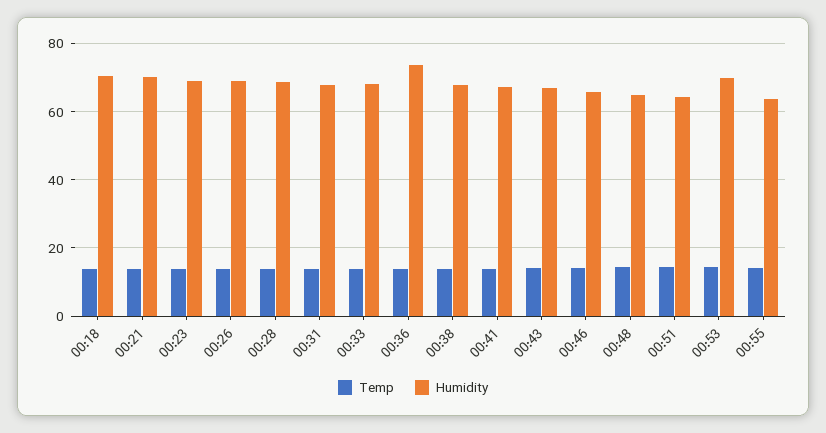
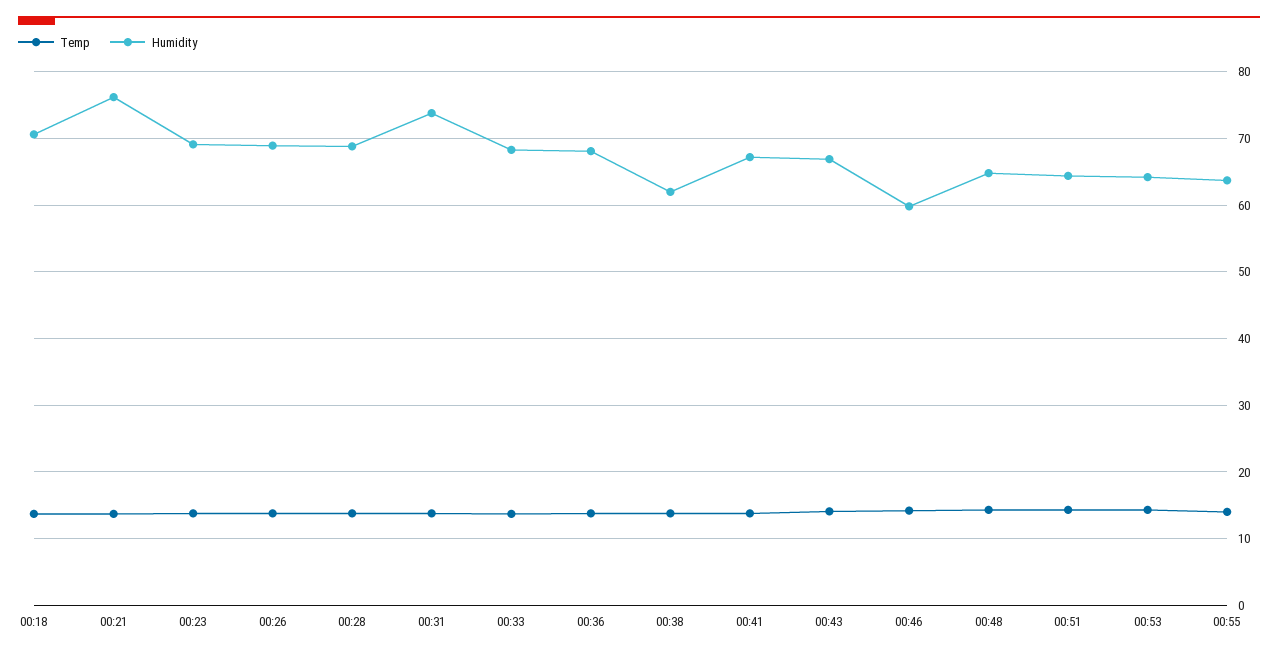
  {
    "Temp": {
      "00:18": 14,
      "00:21": 14,
      "00:23": 14,
      "00:26": 14,
      "00:28": 14,
      "00:31": 14,
      "00:33": 14,
      "00:36": 14,
      "00:38": 14,
      "00:41": 14,
      "00:43": 14,
      "00:46": 14,
      "00:48": 14,
      "00:51": 14,
      "00:53": 14,
      "00:55": 14
    },
    "Humidity": {
      "00:18": 71,
-     "00:21": 70,
+     "00:21": 76,
      "00:23": 69,
      "00:26": 69,
      "00:28": 69,
-     "00:31": 68,
+     "00:31": 74,
      "00:33": 68,
-     "00:36": 74,
+     "00:36": 68,
-     "00:38": 68,
+     "00:38": 62,
      "00:41": 67,
      "00:43": 67,
-     "00:46": 66,
+     "00:46": 60,
      "00:48": 65,
      "00:51": 64,
-     "00:53": 70,
+     "00:53": 64,
      "00:55": 64
    }
  }

